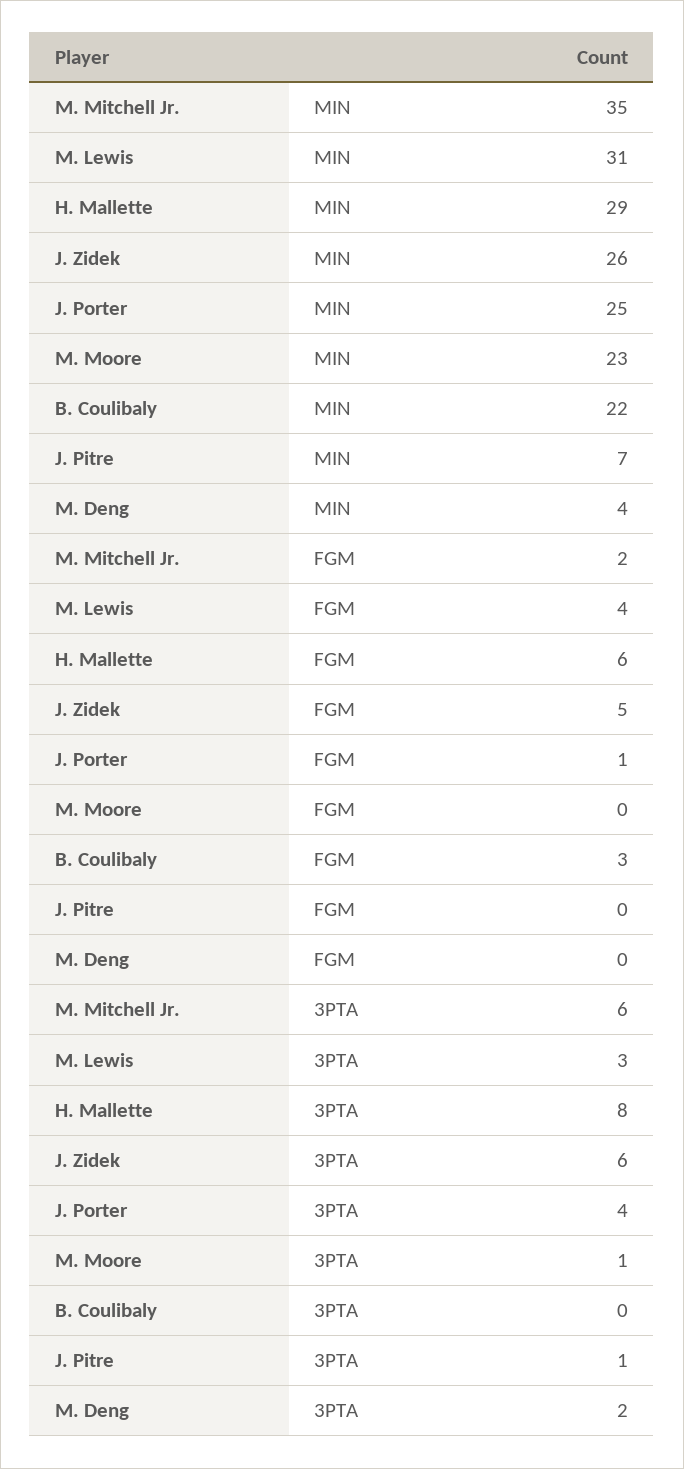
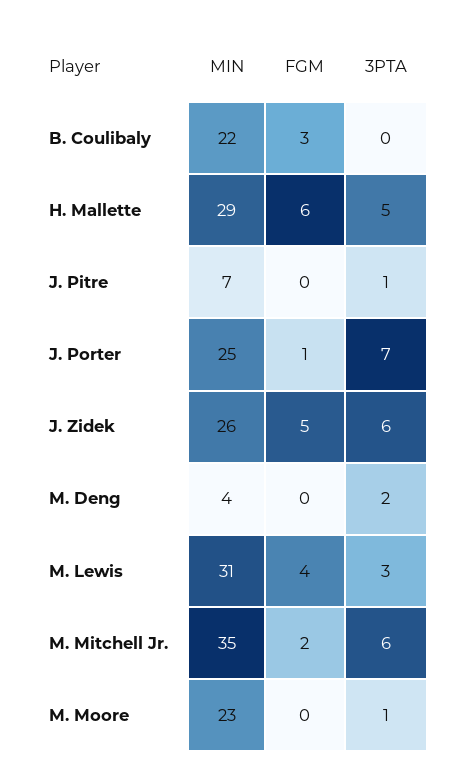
  {
    "M. Mitchell Jr.": {
      "MIN": 35,
      "FGM": 2,
      "3PTA": 6
    },
    "M. Lewis": {
      "MIN": 31,
      "FGM": 4,
      "3PTA": 3
    },
    "H. Mallette": {
      "MIN": 29,
      "FGM": 6,
-     "3PTA": 8
+     "3PTA": 5
    },
    "J. Zidek": {
      "MIN": 26,
      "FGM": 5,
      "3PTA": 6
    },
    "J. Porter": {
      "MIN": 25,
      "FGM": 1,
-     "3PTA": 4
+     "3PTA": 7
    },
    "M. Moore": {
      "MIN": 23,
      "FGM": 0,
      "3PTA": 1
    },
    "B. Coulibaly": {
      "MIN": 22,
      "FGM": 3,
      "3PTA": 0
    },
    "J. Pitre": {
      "MIN": 7,
      "FGM": 0,
      "3PTA": 1
    },
    "M. Deng": {
      "MIN": 4,
      "FGM": 0,
      "3PTA": 2
    }
  }

